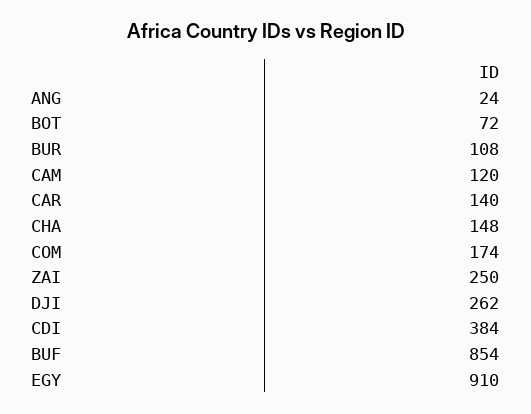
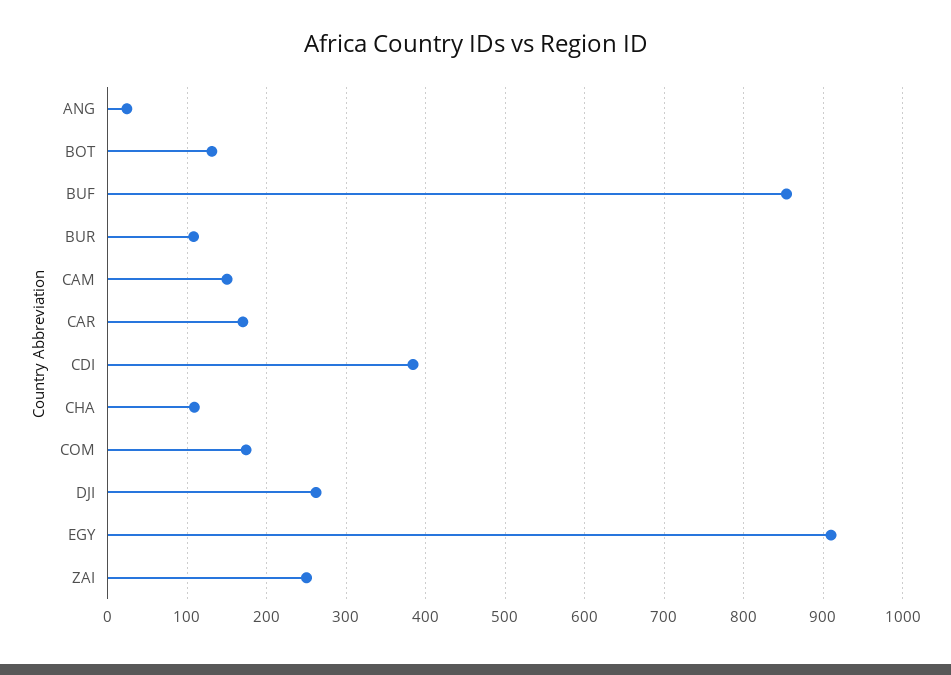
  {
    "ANG": 24,
-   "BOT": 72,
+   "BOT": 130,
    "BUR": 108,
-   "CAM": 120,
+   "CAM": 150,
-   "CAR": 140,
+   "CAR": 170,
-   "CHA": 148,
+   "CHA": 110,
    "COM": 174,
    "ZAI": 250,
    "DJI": 262,
    "CDI": 384,
    "BUF": 854,
    "EGY": 910
  }

